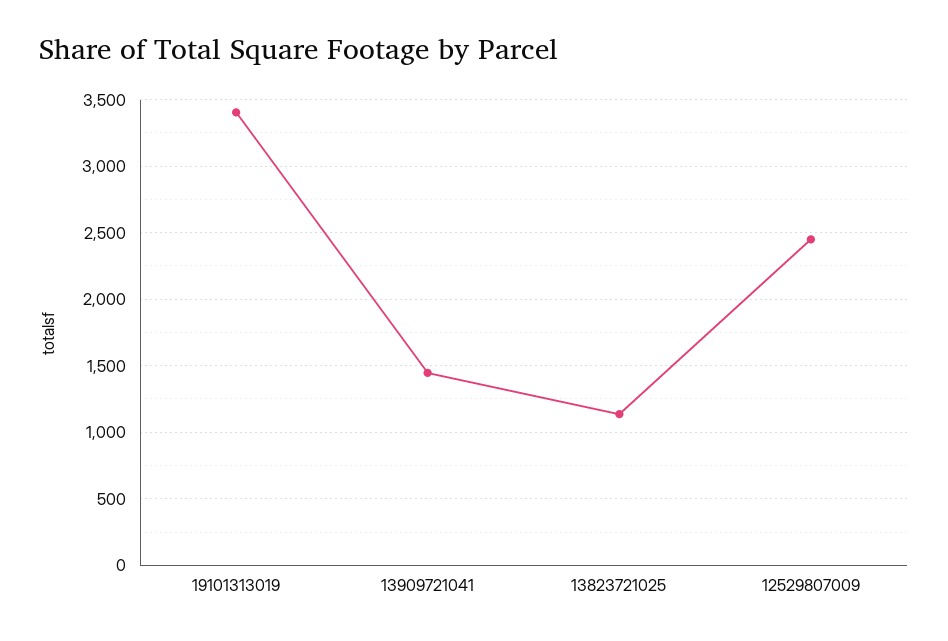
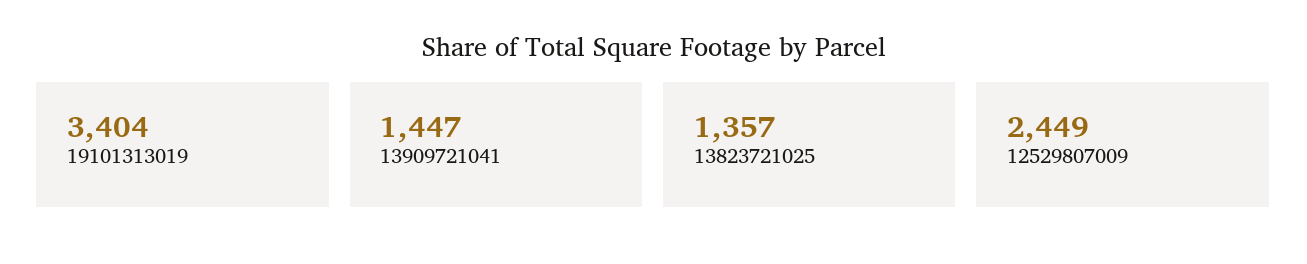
  {
    "19101313019": 3404,
    "13909721041": 1447,
-   "13823721025": 1150,
+   "13823721025": 1357,
    "12529807009": 2449
  }

